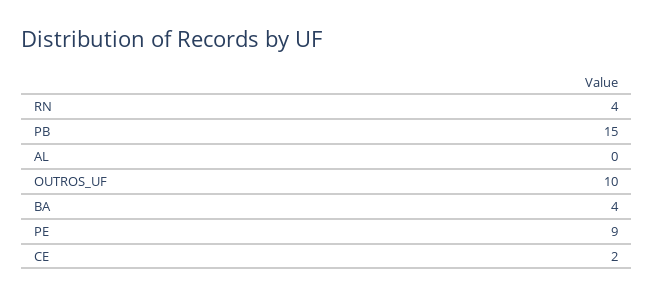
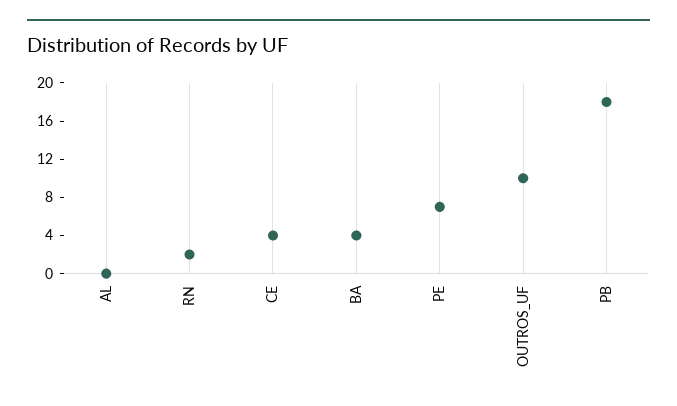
  {
-   "RN": 4,
+   "RN": 2,
-   "PB": 15,
+   "PB": 18,
    "AL": 0,
    "OUTROS_UF": 10,
    "BA": 4,
-   "PE": 9,
+   "PE": 7,
-   "CE": 2
+   "CE": 4
  }

